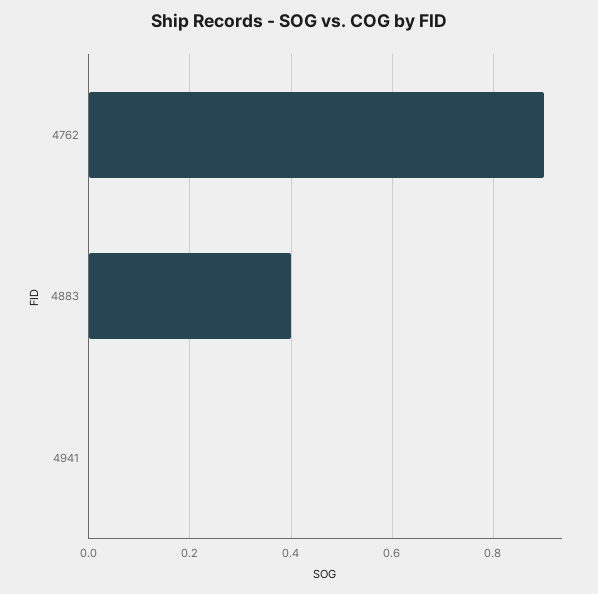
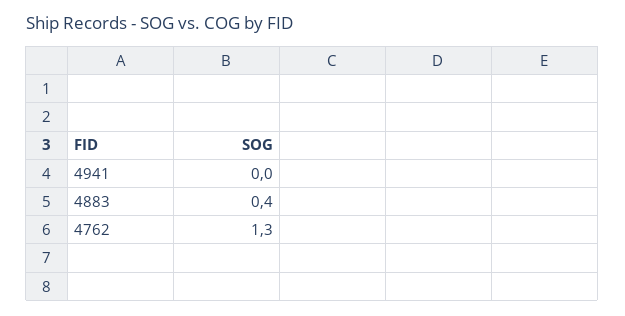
  {
-   "4762": 0.9,
+   "4762": 1.3,
    "4883": 0.4,
    "4941": 0
  }

